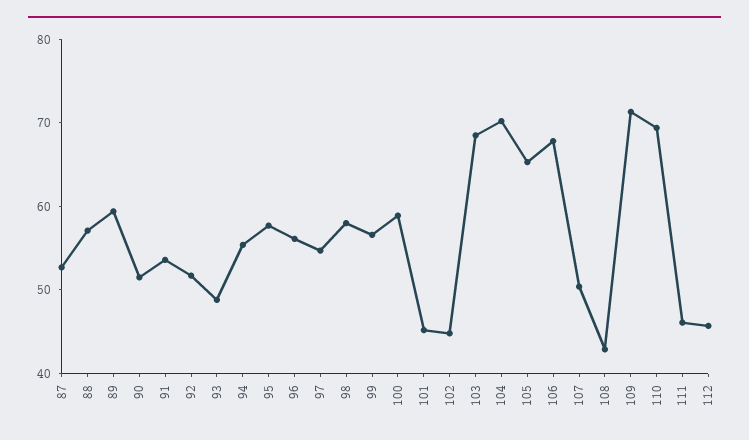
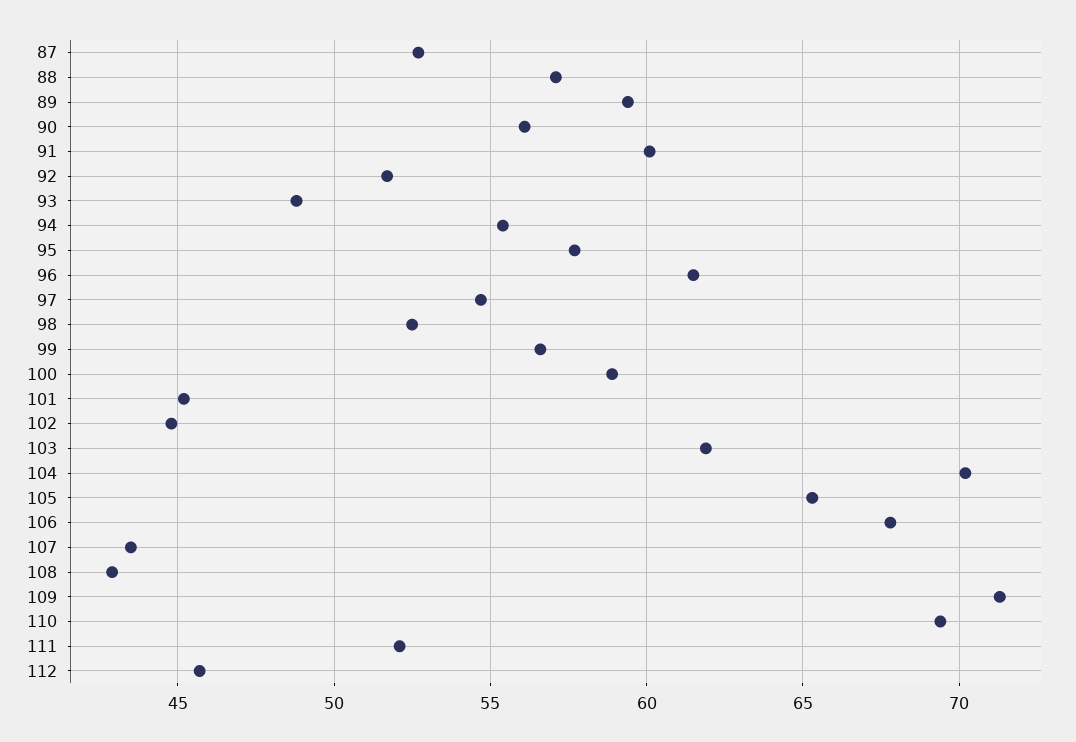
  {
    "87": 52.5,
    "88": 57,
    "89": 59.5,
-   "90": 52,
+   "90": 56,
-   "91": 54,
+   "91": 60,
    "92": 51.5,
    "93": 49,
    "94": 55.5,
    "95": 57.5,
-   "96": 56,
+   "96": 61.5,
    "97": 54.5,
-   "98": 58,
+   "98": 52.5,
    "99": 56.5,
    "100": 59,
    "101": 45,
    "102": 45,
-   "103": 68,
+   "103": 62,
    "104": 70,
    "105": 65.5,
    "106": 68,
-   "107": 50,
+   "107": 43.5,
    "108": 43,
    "109": 71.5,
    "110": 69.5,
-   "111": 46,
+   "111": 52,
    "112": 45.5
  }

